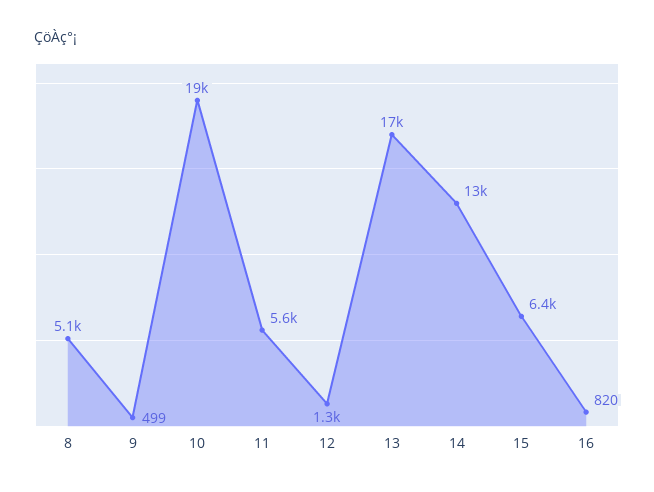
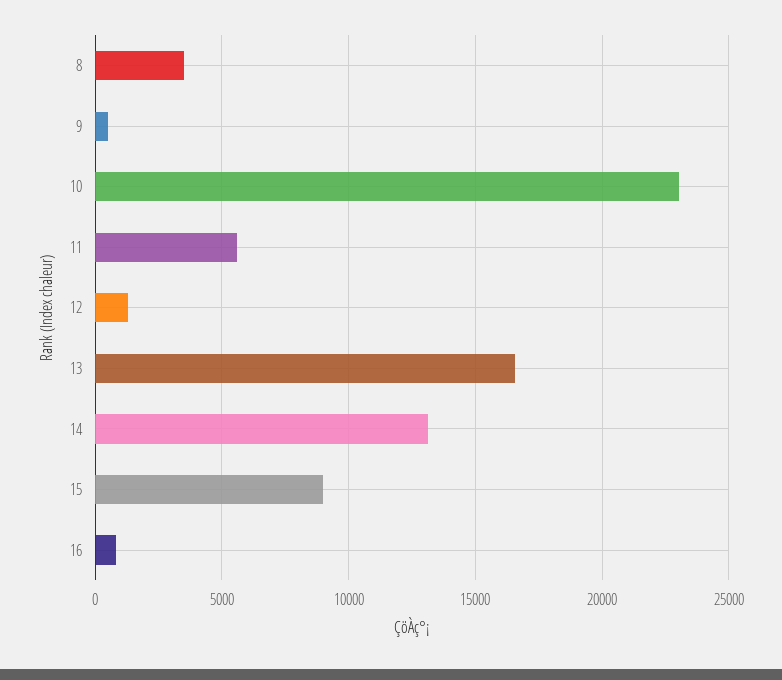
  {
-   "8": 5100,
+   "8": 3500,
    "9": 499,
-   "10": 19000,
+   "10": 23000,
    "11": 5600,
    "12": 1300,
    "13": 17000,
    "14": 13000,
-   "15": 6400,
+   "15": 9000,
    "16": 820
  }

